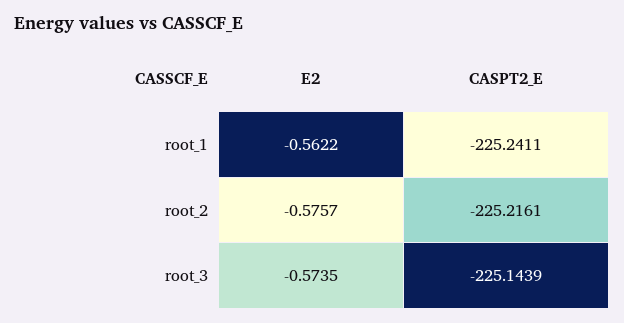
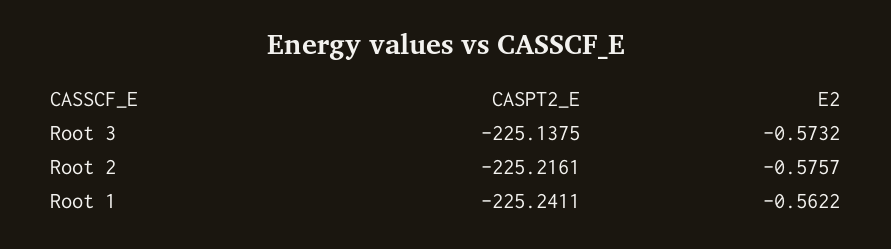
  {
    "E2": {
      "root_1": -0.5622,
      "root_2": -0.5757,
-     "root_3": -0.5735
+     "root_3": -0.5732
    },
    "CASPT2_E": {
      "root_1": -225.2411,
      "root_2": -225.2161,
-     "root_3": -225.1439
+     "root_3": -225.1375
    }
  }

